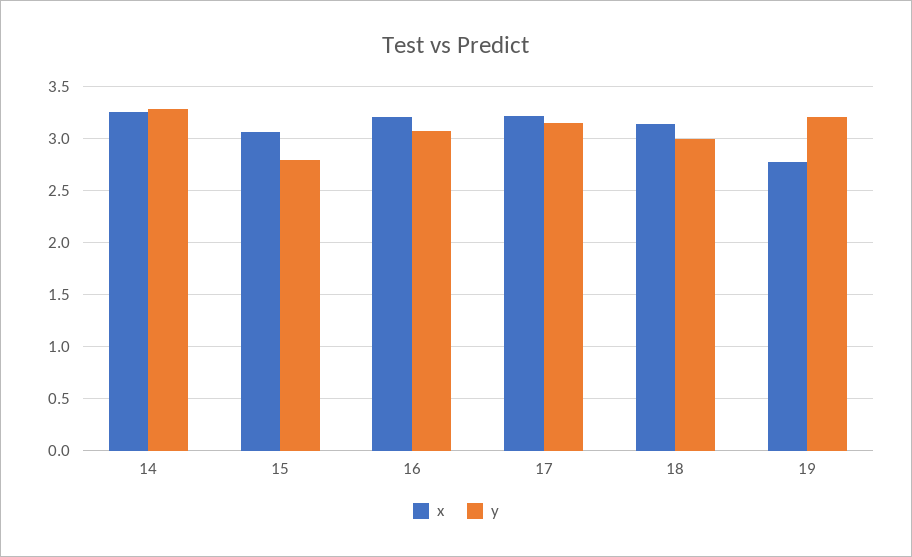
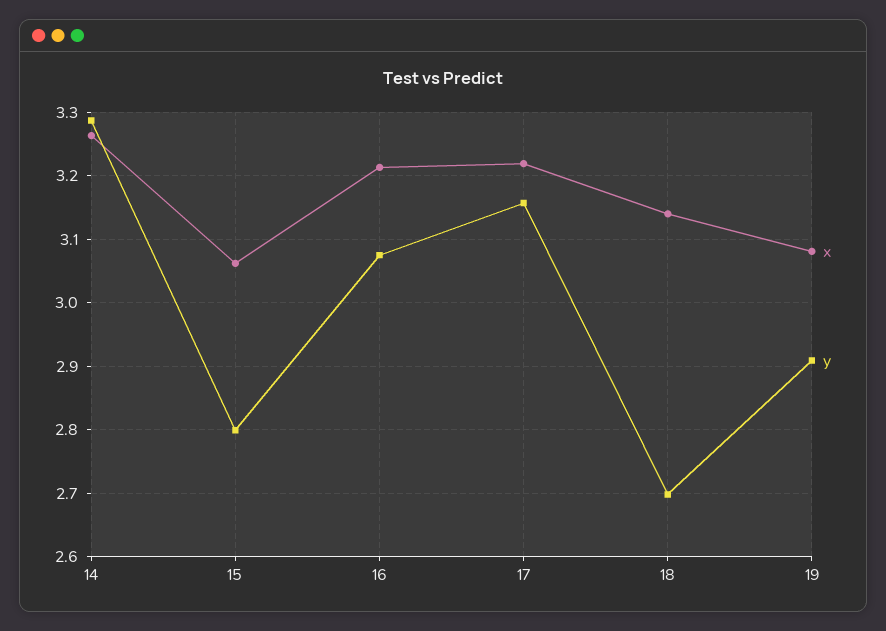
  {
    "x": {
      "14": 3.26,
      "15": 3.06,
      "16": 3.21,
      "17": 3.22,
      "18": 3.14,
-     "19": 2.8
+     "19": 3.08
    },
    "y": {
      "14": 3.29,
      "15": 2.8,
      "16": 3.08,
      "17": 3.16,
-     "18": 3,
+     "18": 2.7,
-     "19": 3.2
+     "19": 2.91
    }
  }

